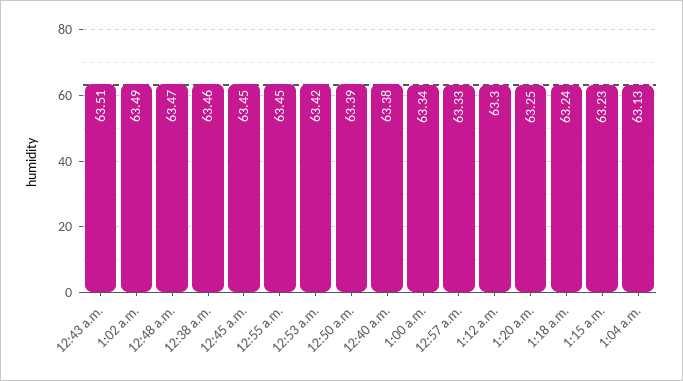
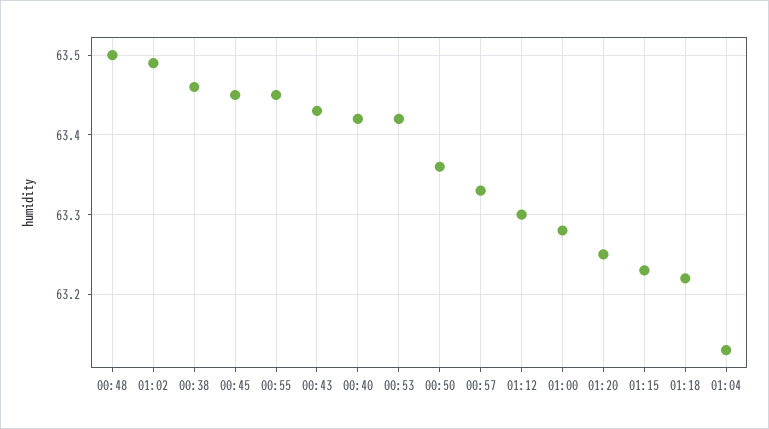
  {
-   "12:43 a.m.": 63.51,
+   "12:43 a.m.": 63.43,
    "1:02 a.m.": 63.49,
-   "12:48 a.m.": 63.47,
+   "12:48 a.m.": 63.5,
    "12:38 a.m.": 63.46,
    "12:45 a.m.": 63.45,
    "12:55 a.m.": 63.45,
    "12:53 a.m.": 63.42,
-   "12:50 a.m.": 63.39,
+   "12:50 a.m.": 63.36,
-   "12:40 a.m.": 63.38,
+   "12:40 a.m.": 63.42,
-   "1:00 a.m.": 63.34,
+   "1:00 a.m.": 63.28,
    "12:57 a.m.": 63.33,
    "1:12 a.m.": 63.3,
    "1:20 a.m.": 63.25,
-   "1:18 a.m.": 63.24,
+   "1:18 a.m.": 63.22,
    "1:15 a.m.": 63.23,
    "1:04 a.m.": 63.13
  }

